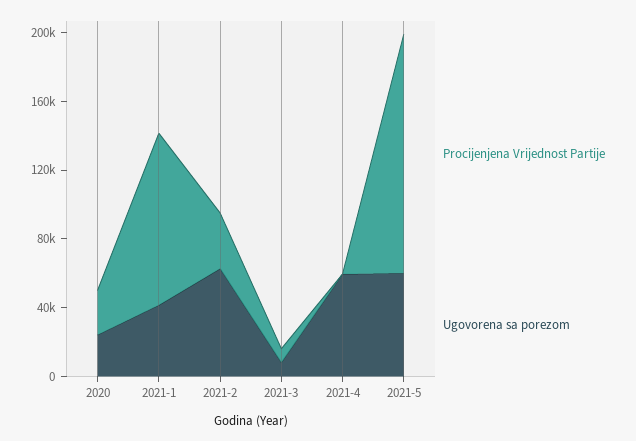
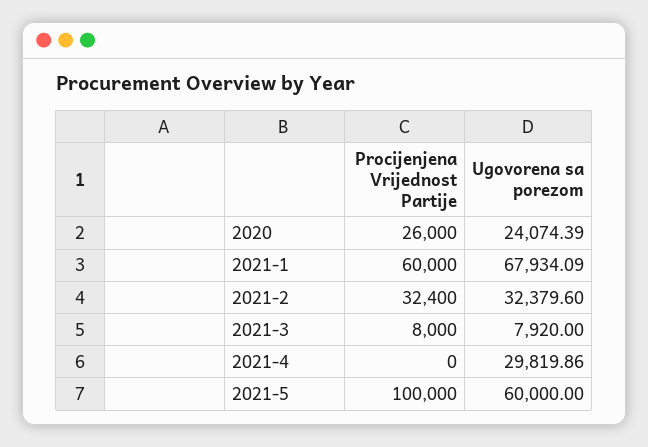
  {
    "Procijenjena Vrijednost Partije": {
      "2020": 26000,
-     "2021-1": 100000,
+     "2021-1": 60000,
      "2021-2": 32400,
      "2021-3": 8000,
      "2021-4": 0,
-     "2021-5": 140000
+     "2021-5": 100000
    },
    "Ugovorena sa porezom": {
      "2020": 24074.39,
-     "2021-1": 40000,
+     "2021-1": 67934.09,
-     "2021-2": 60000,
+     "2021-2": 32379.6,
      "2021-3": 7920,
-     "2021-4": 60000,
+     "2021-4": 29819.86,
      "2021-5": 60000
    }
  }

